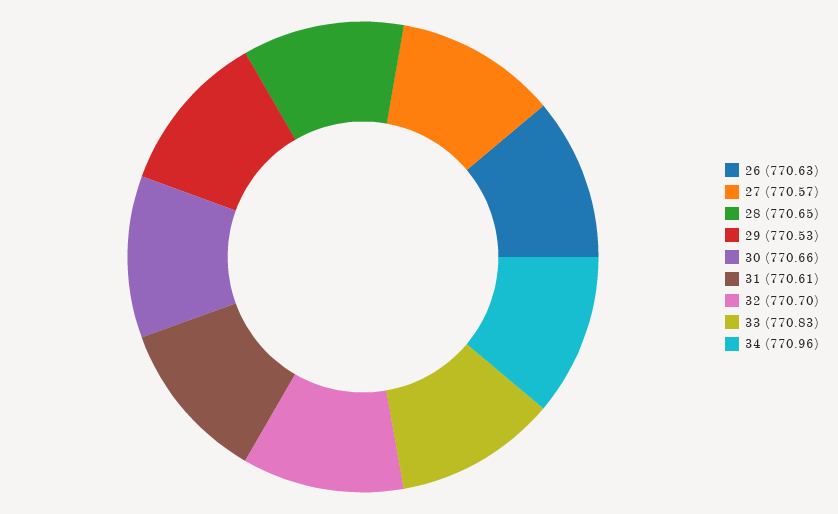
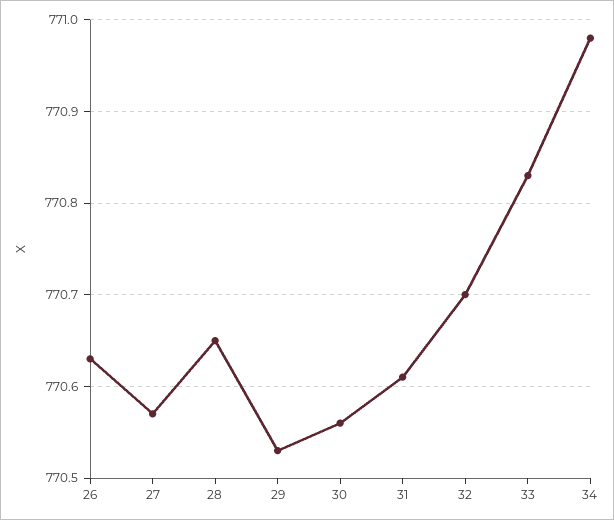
  {
    "26": 770.63,
    "27": 770.57,
    "28": 770.65,
    "29": 770.53,
-   "30": 770.66,
+   "30": 770.56,
    "31": 770.61,
    "32": 770.7,
    "33": 770.83,
-   "34": 770.96
+   "34": 770.98
  }

